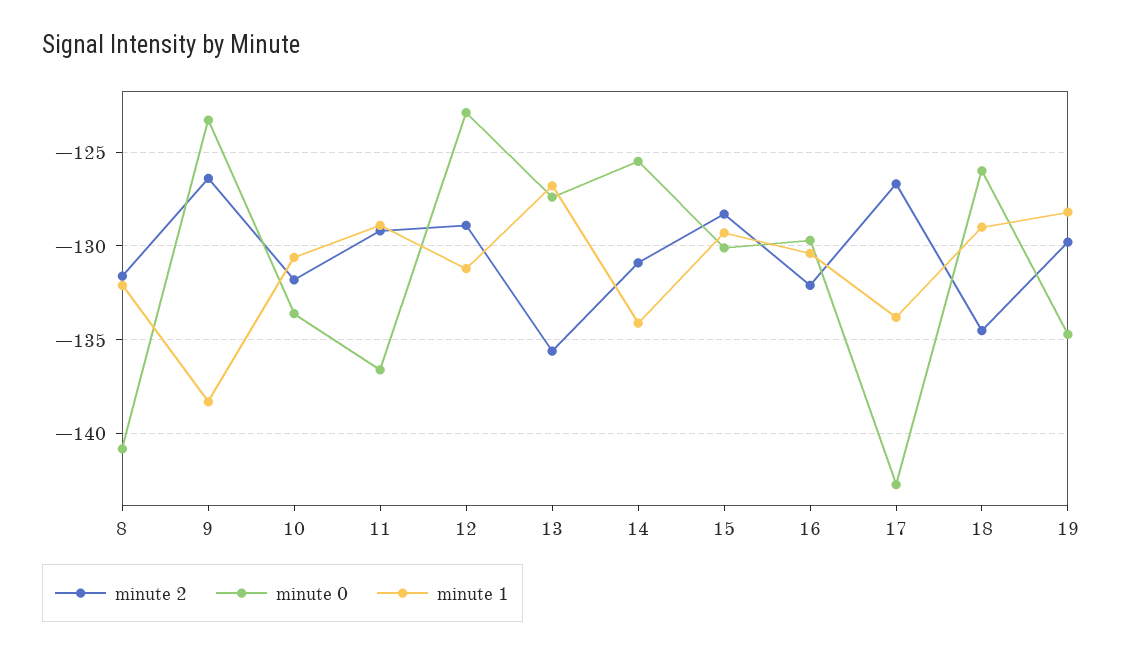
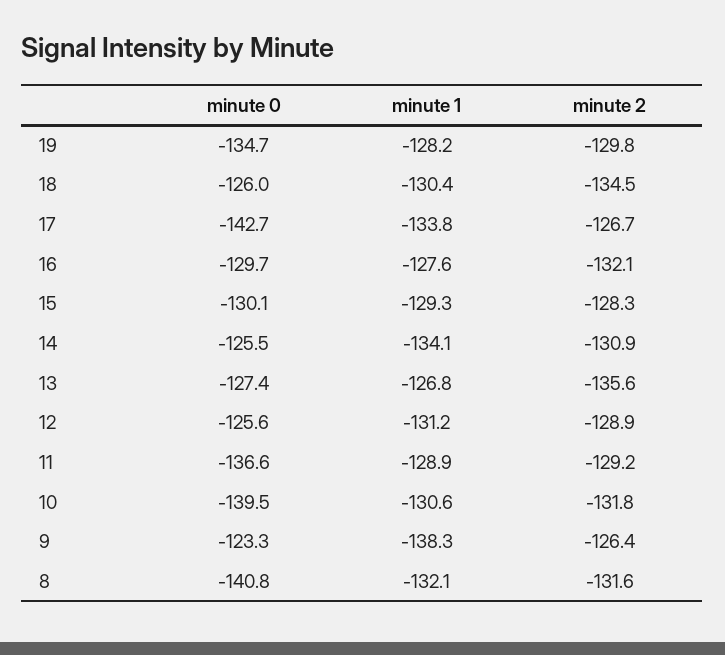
  {
    "minute 2": {
      "8": -131.6,
      "9": -126.4,
      "10": -131.8,
      "11": -129.2,
      "12": -128.9,
      "13": -135.6,
      "14": -130.9,
      "15": -128.3,
      "16": -132.1,
      "17": -126.7,
      "18": -134.5,
      "19": -129.8
    },
    "minute 0": {
      "8": -140.8,
      "9": -123.3,
-     "10": -133.5,
+     "10": -139.5,
      "11": -136.6,
-     "12": -123,
+     "12": -125.6,
      "13": -127.4,
      "14": -125.5,
      "15": -130.1,
      "16": -129.7,
      "17": -142.7,
      "18": -126,
      "19": -134.7
    },
    "minute 1": {
      "8": -132.1,
      "9": -138.3,
      "10": -130.6,
      "11": -128.9,
      "12": -131.2,
      "13": -126.8,
      "14": -134.1,
      "15": -129.3,
-     "16": -130.5,
+     "16": -127.6,
      "17": -133.8,
-     "18": -129,
+     "18": -130.4,
      "19": -128.2
    }
  }

